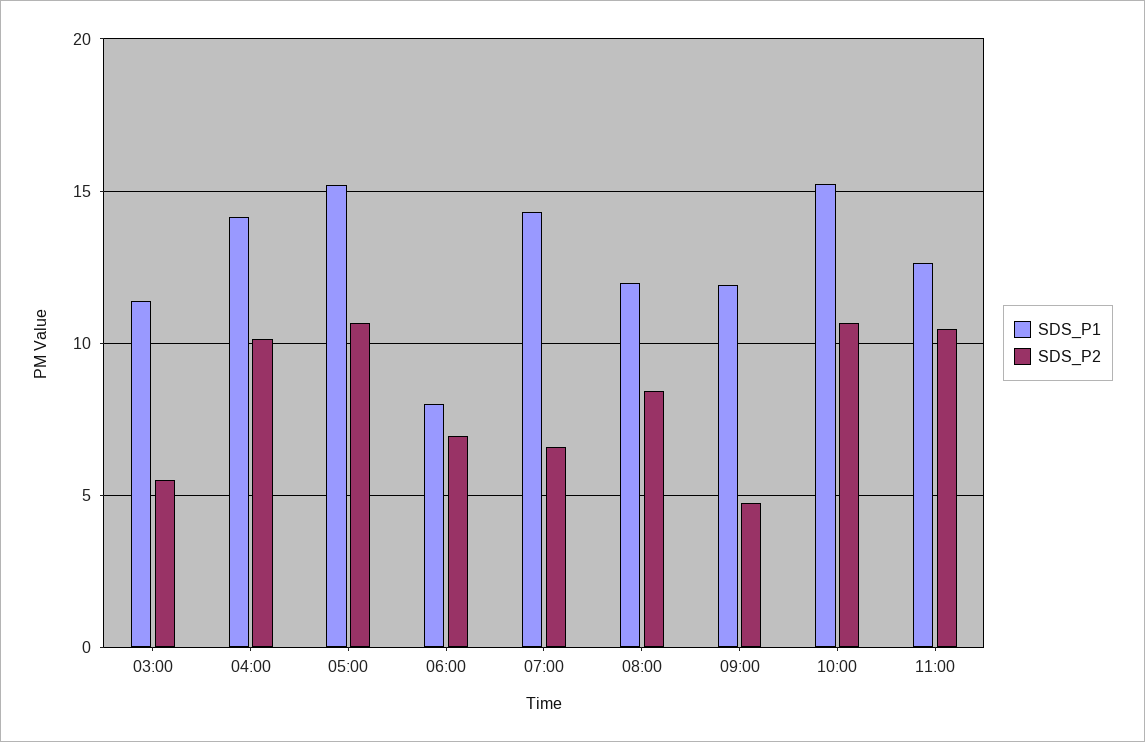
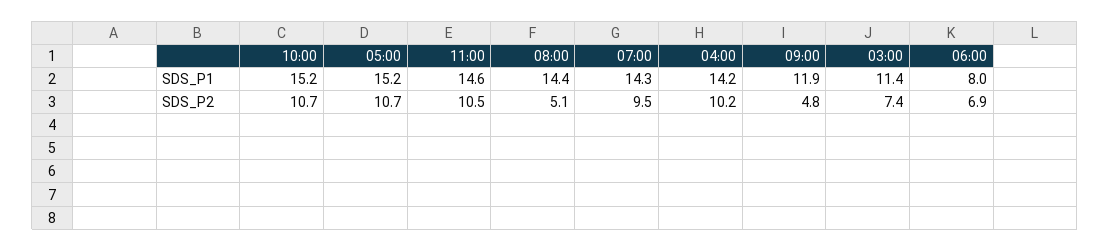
  {
    "SDS_P1": {
      "03:00": 11.4,
      "04:00": 14.2,
      "05:00": 15.2,
      "06:00": 8,
      "07:00": 14.3,
-     "08:00": 12,
+     "08:00": 14.4,
      "09:00": 11.9,
      "10:00": 15.2,
-     "11:00": 12.5
+     "11:00": 14.6
    },
    "SDS_P2": {
-     "03:00": 5.5,
+     "03:00": 7.4,
      "04:00": 10.2,
      "05:00": 10.7,
      "06:00": 6.9,
-     "07:00": 6.5,
+     "07:00": 9.5,
-     "08:00": 8.5,
+     "08:00": 5.1,
      "09:00": 4.8,
      "10:00": 10.7,
      "11:00": 10.5
    }
  }

